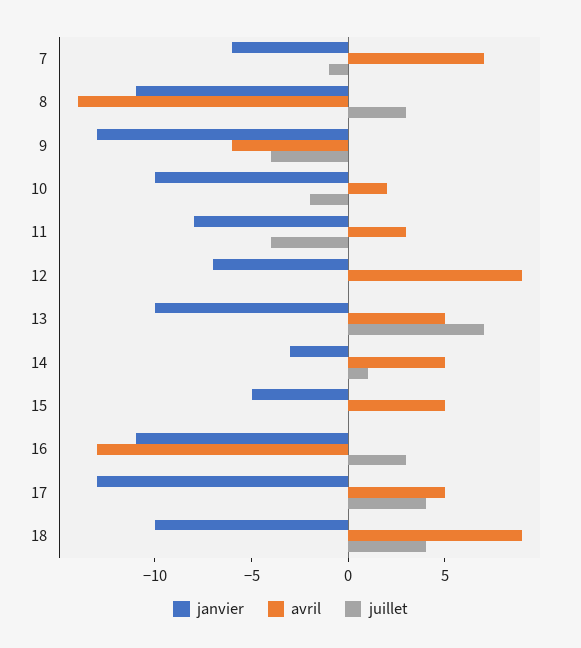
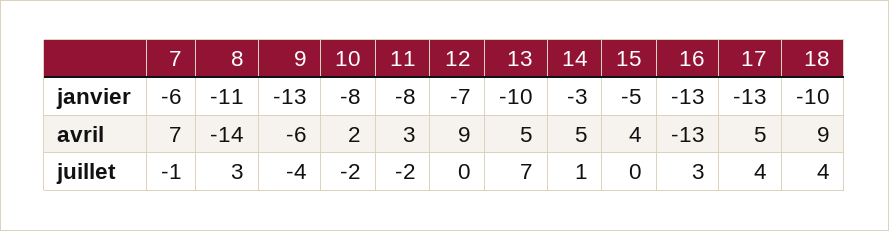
  {
    "janvier": {
      "7": -6,
      "8": -11,
      "9": -13,
-     "10": -10,
+     "10": -8,
      "11": -8,
      "12": -7,
      "13": -10,
      "14": -3,
      "15": -5,
-     "16": -11,
+     "16": -13,
      "17": -13,
      "18": -10
    },
    "avril": {
      "7": 7,
      "8": -14,
      "9": -6,
      "10": 2,
      "11": 3,
      "12": 9,
      "13": 5,
      "14": 5,
-     "15": 5,
+     "15": 4,
      "16": -13,
      "17": 5,
      "18": 9
    },
    "juillet": {
      "7": -1,
      "8": 3,
      "9": -4,
      "10": -2,
-     "11": -4,
+     "11": -2,
      "12": 0,
      "13": 7,
      "14": 1,
      "15": 0,
      "16": 3,
      "17": 4,
      "18": 4
    }
  }

